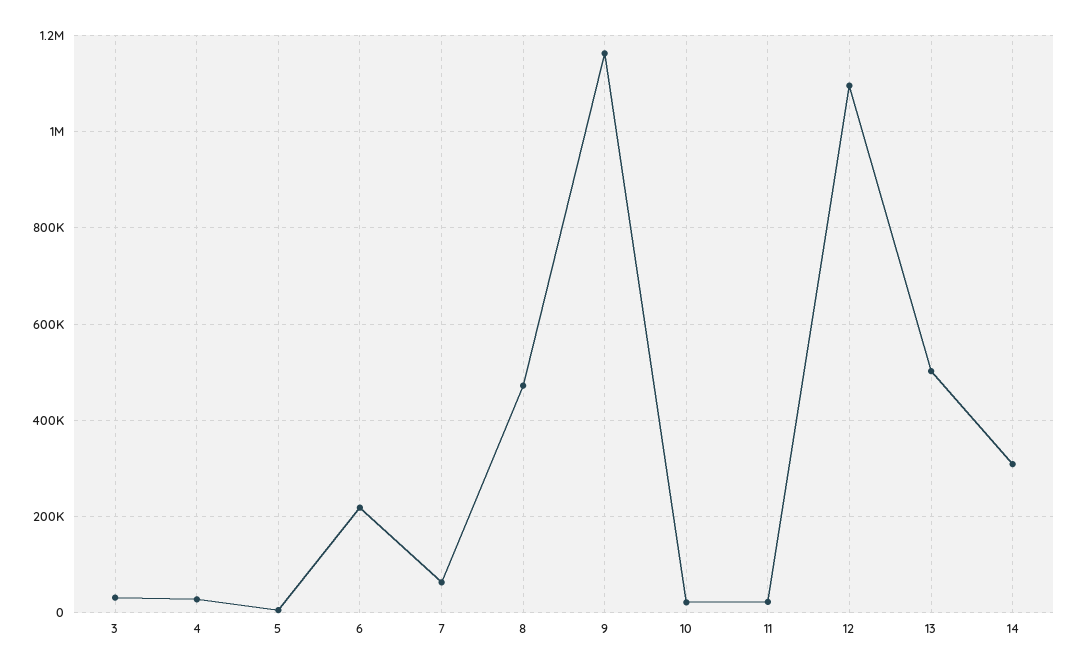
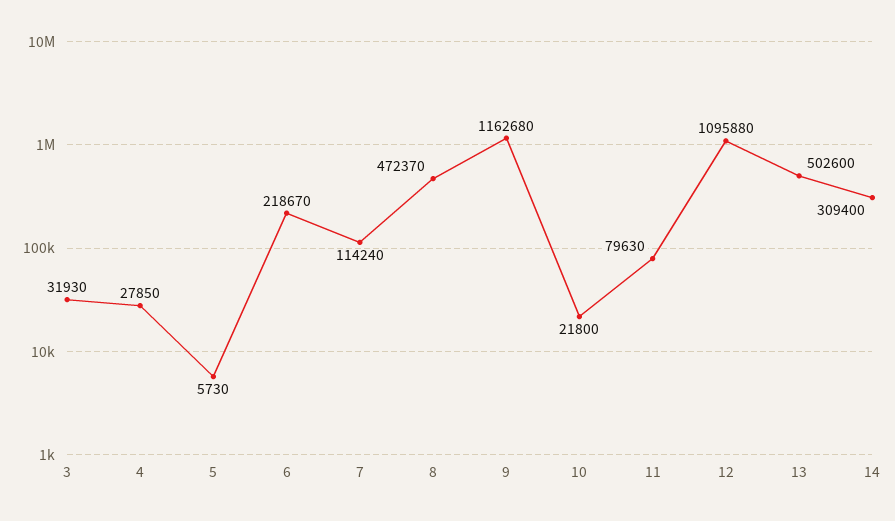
  {
    "3": 31930,
    "4": 27850,
    "5": 5730,
    "6": 218670,
-   "7": 60000,
+   "7": 114240,
    "8": 472370,
    "9": 1162680,
    "10": 21800,
-   "11": 20000,
+   "11": 79630,
    "12": 1095880,
    "13": 502600,
    "14": 309400
  }

